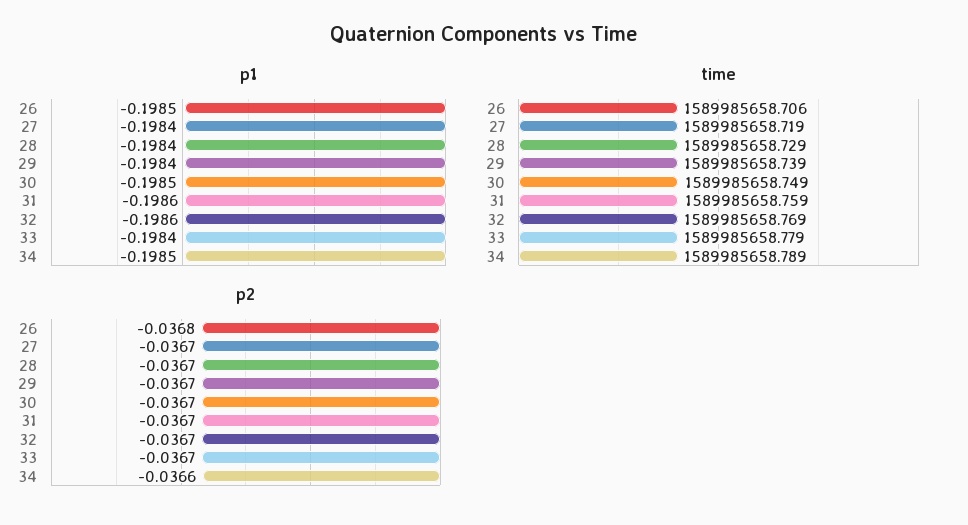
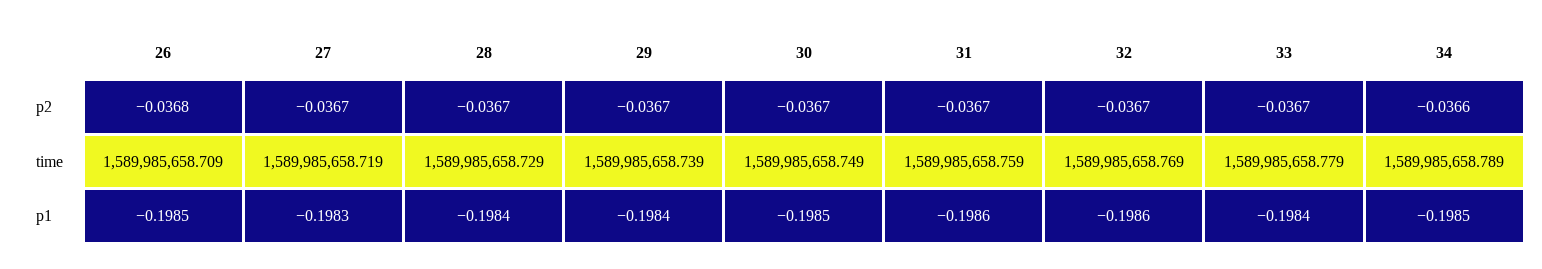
  {
    "p1": {
      "26": -0.1985,
-     "27": -0.1984,
+     "27": -0.1983,
      "28": -0.1984,
      "29": -0.1984,
      "30": -0.1985,
      "31": -0.1986,
      "32": -0.1986,
      "33": -0.1984,
      "34": -0.1985
    },
    "time": {
-     "26": 1589985658.706,
+     "26": 1589985658.709,
      "27": 1589985658.719,
      "28": 1589985658.729,
      "29": 1589985658.739,
      "30": 1589985658.749,
      "31": 1589985658.759,
      "32": 1589985658.769,
      "33": 1589985658.779,
      "34": 1589985658.789
    },
    "p2": {
      "26": -0.0368,
      "27": -0.0367,
      "28": -0.0367,
      "29": -0.0367,
      "30": -0.0367,
      "31": -0.0367,
      "32": -0.0367,
      "33": -0.0367,
      "34": -0.0366
    }
  }

